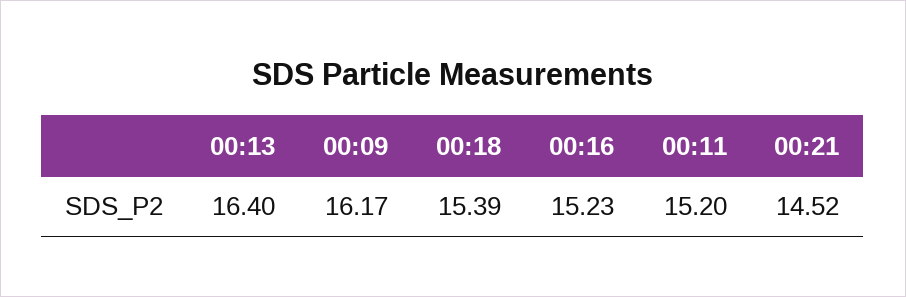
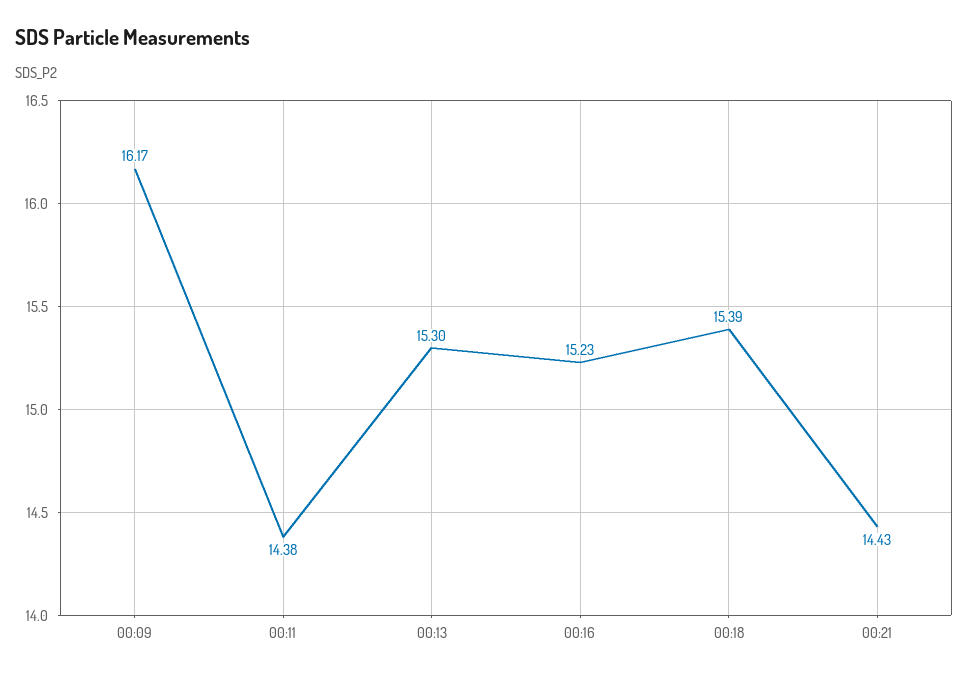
  {
-   "00:13": 16.4,
+   "00:13": 15.3,
    "00:09": 16.17,
    "00:18": 15.39,
    "00:16": 15.23,
-   "00:11": 15.2,
+   "00:11": 14.38,
-   "00:21": 14.52
+   "00:21": 14.43
  }

